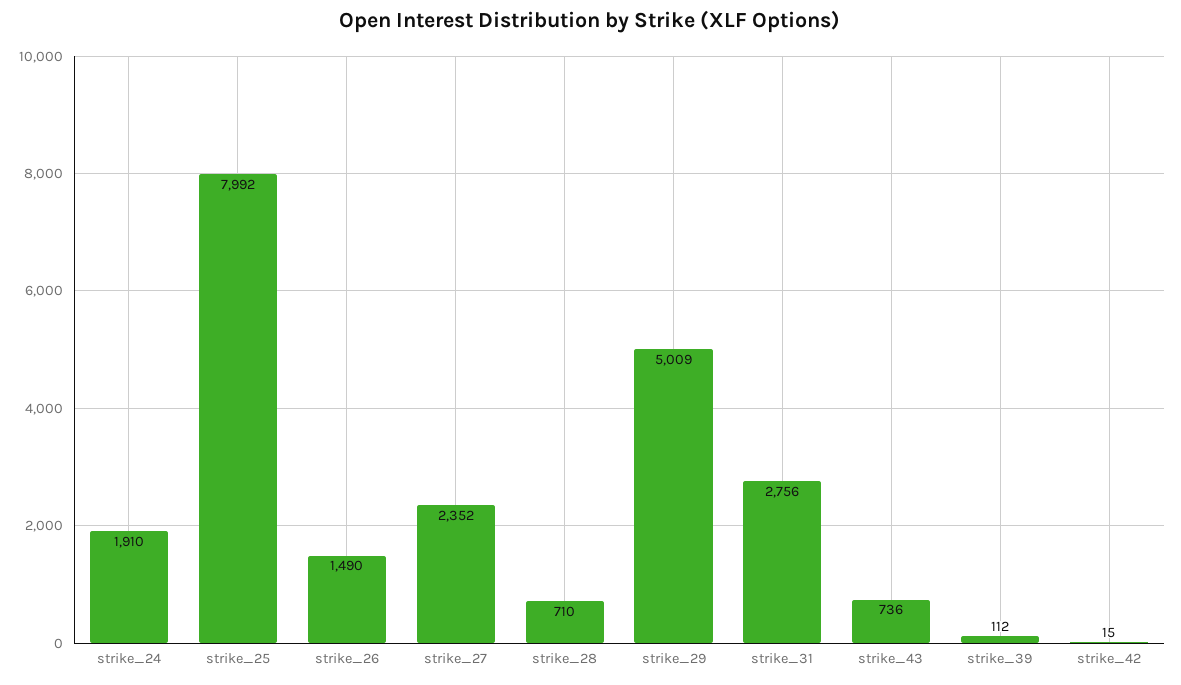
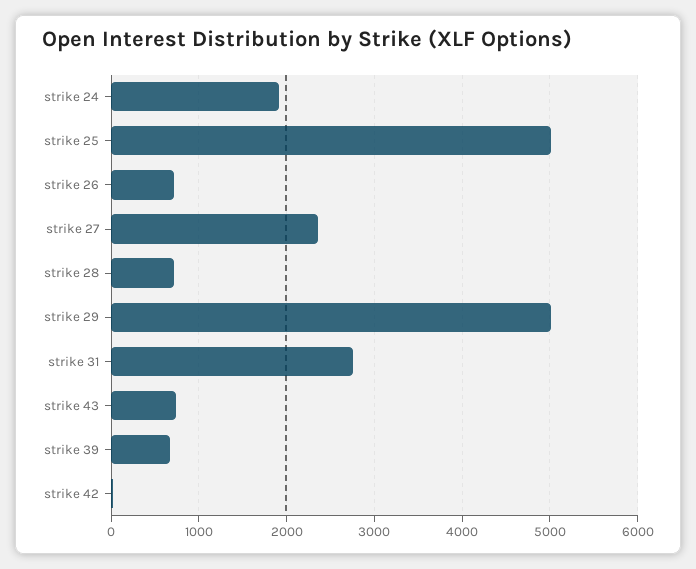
  {
    "strike_24": 1910,
-   "strike_25": 7992,
+   "strike_25": 5000,
-   "strike_26": 1490,
+   "strike_26": 700,
    "strike_27": 2352,
    "strike_28": 710,
    "strike_29": 5009,
    "strike_31": 2756,
    "strike_43": 736,
-   "strike_39": 112,
+   "strike_39": 700,
    "strike_42": 15
  }

